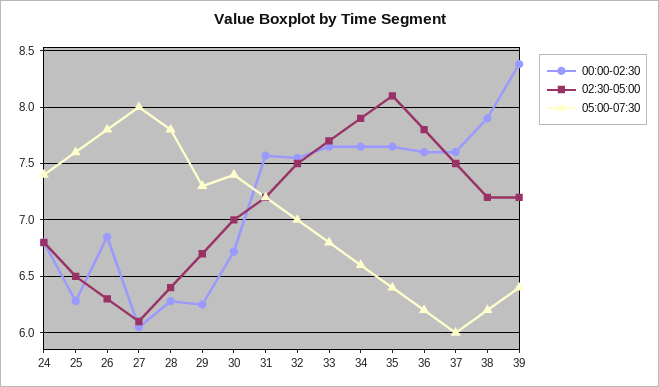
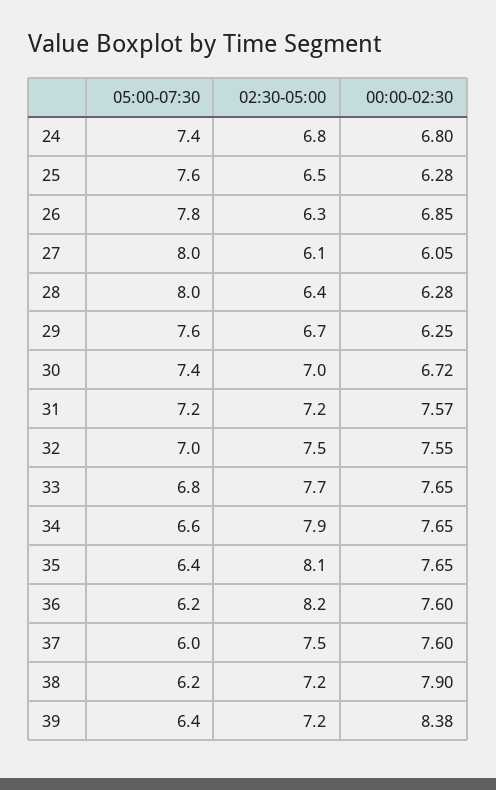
  {
    "00:00-02:30": {
      "24": 6.8,
      "25": 6.28,
      "26": 6.85,
      "27": 6.05,
      "28": 6.28,
      "29": 6.25,
      "30": 6.72,
      "31": 7.57,
      "32": 7.55,
      "33": 7.65,
      "34": 7.65,
      "35": 7.65,
      "36": 7.6,
      "37": 7.6,
      "38": 7.9,
      "39": 8.38
    },
    "02:30-05:00": {
      "24": 6.8,
      "25": 6.5,
      "26": 6.3,
      "27": 6.1,
      "28": 6.4,
      "29": 6.7,
      "30": 7,
      "31": 7.2,
      "32": 7.5,
      "33": 7.7,
      "34": 7.9,
      "35": 8.1,
-     "36": 7.8,
+     "36": 8.2,
      "37": 7.5,
      "38": 7.2,
      "39": 7.2
    },
    "05:00-07:30": {
      "24": 7.4,
      "25": 7.6,
      "26": 7.8,
      "27": 8,
-     "28": 7.8,
+     "28": 8,
-     "29": 7.3,
+     "29": 7.6,
      "30": 7.4,
      "31": 7.2,
      "32": 7,
      "33": 6.8,
      "34": 6.6,
      "35": 6.4,
      "36": 6.2,
      "37": 6,
      "38": 6.2,
      "39": 6.4
    }
  }

